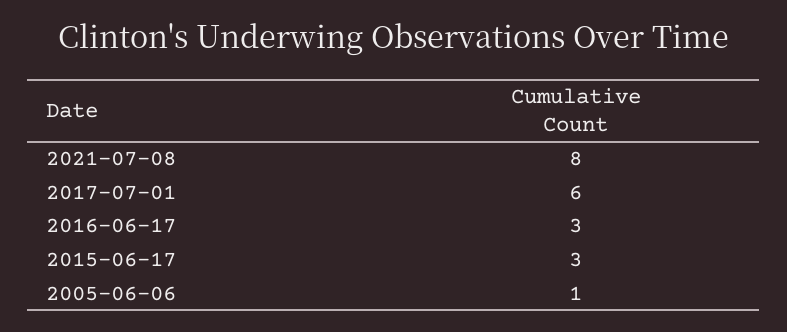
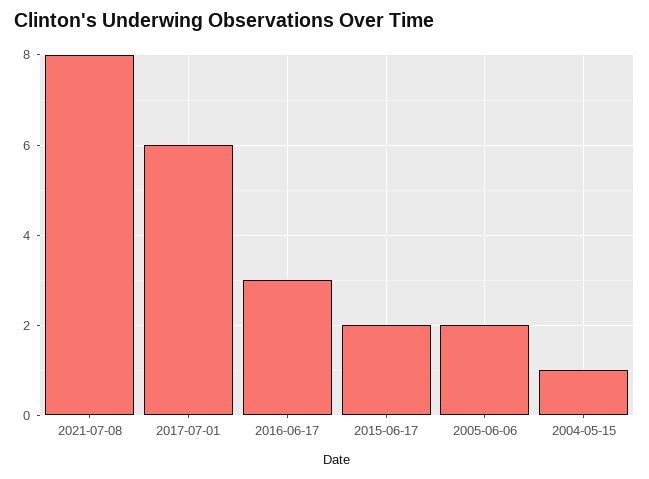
  {
    "2021-07-08": 8,
    "2017-07-01": 6,
    "2016-06-17": 3,
-   "2015-06-17": 3,
+   "2015-06-17": 2,
-   "2005-06-06": 1
+   "2005-06-06": 2,
+   "2004-05-15": 1
  }

